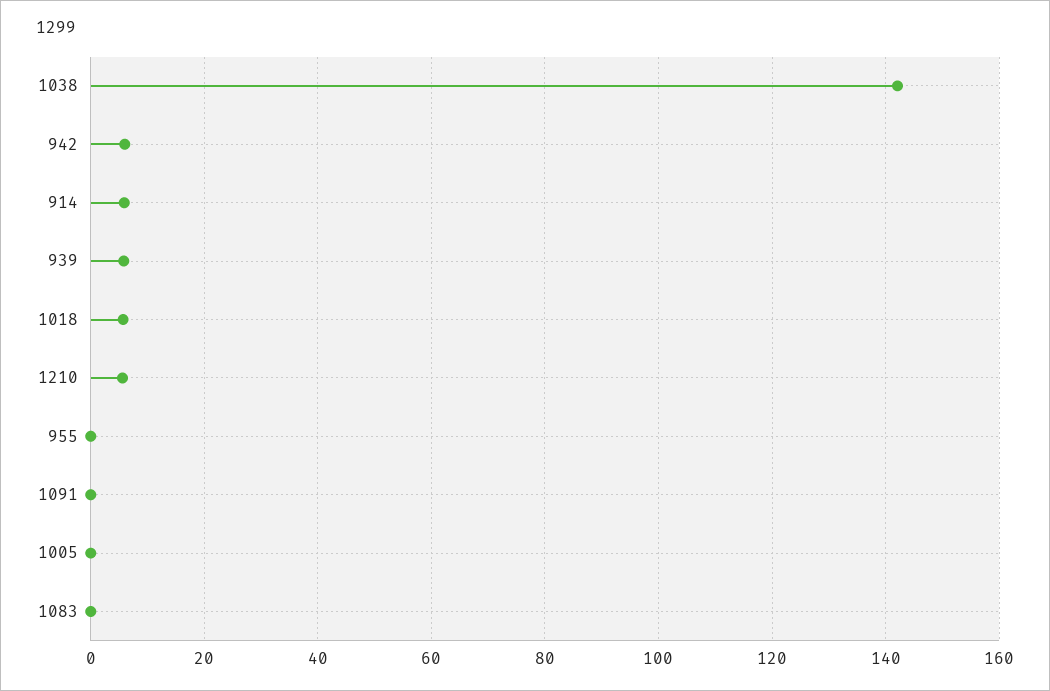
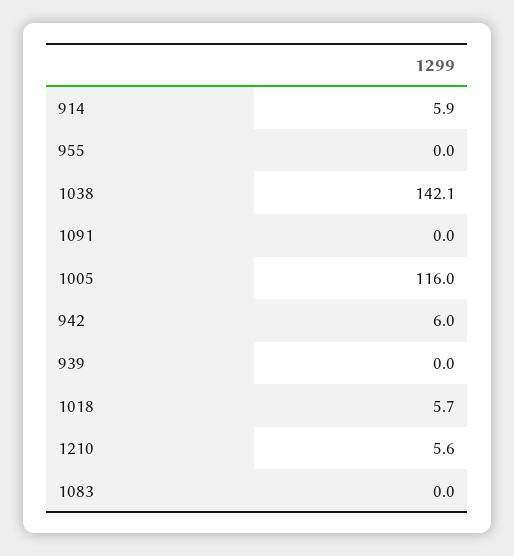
  {
    "1038": 142.1,
    "942": 6,
    "914": 5.9,
-   "939": 6,
+   "939": 0,
    "1018": 5.7,
    "1210": 5.6,
    "955": 0,
    "1091": 0,
-   "1005": 0,
+   "1005": 116,
    "1083": 0
  }

